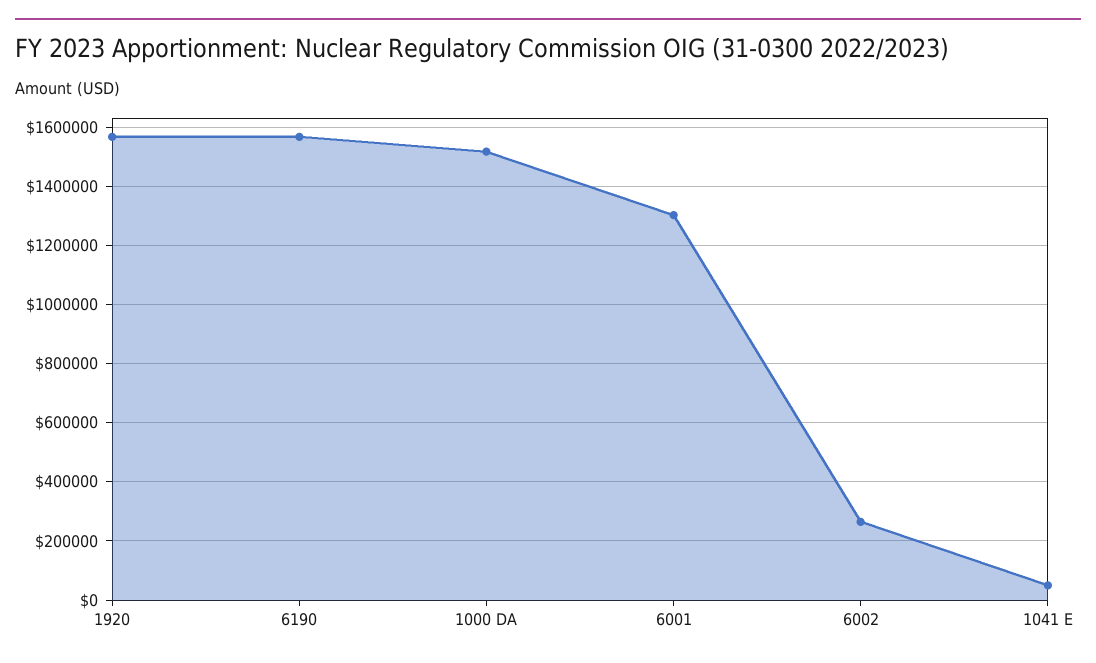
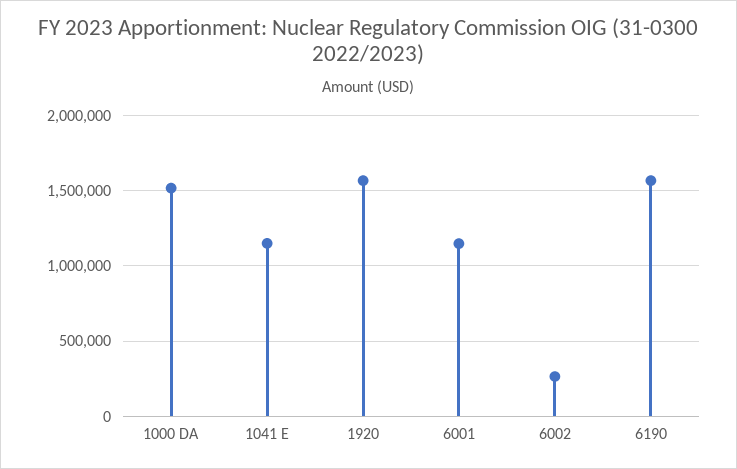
  {
    "1920": 1575000,
    "6190": 1575000,
    "1000 DA": 1525000,
-   "6001": 1300000,
+   "6001": 1150000,
    "6002": 275000,
-   "1041 E": 50000
+   "1041 E": 1150000
  }

